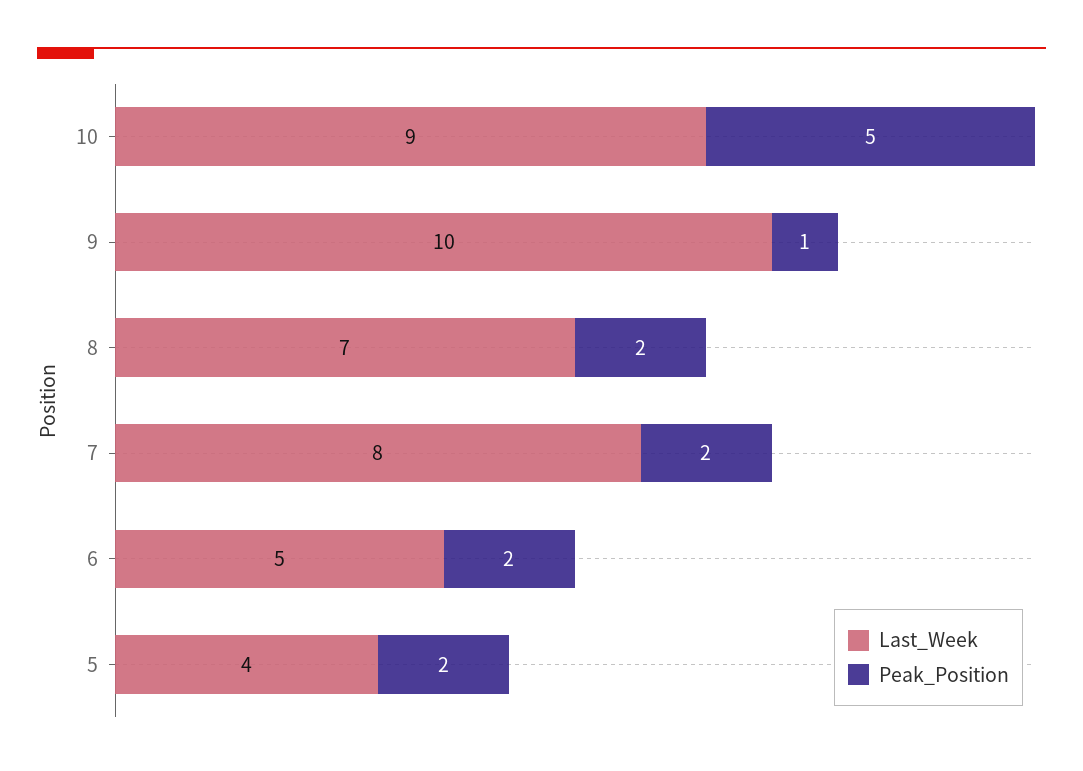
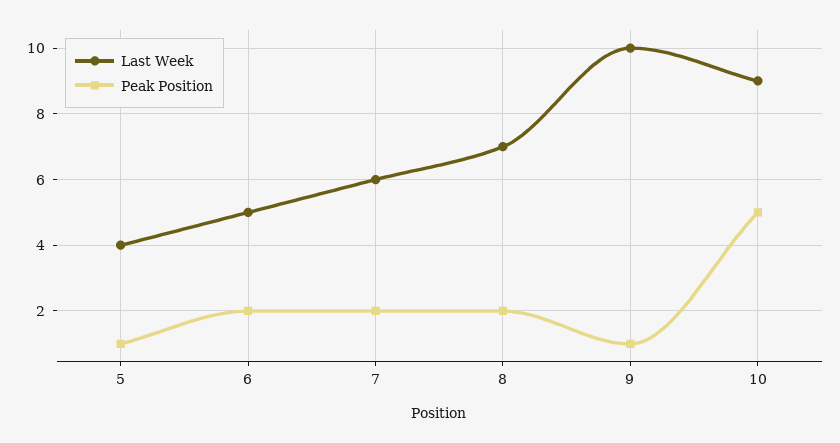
  {
    "Last_Week": {
      "10": 9,
      "9": 10,
      "8": 7,
-     "7": 8,
+     "7": 6,
      "6": 5,
      "5": 4
    },
    "Peak_Position": {
      "10": 5,
      "9": 1,
      "8": 2,
      "7": 2,
      "6": 2,
-     "5": 2
+     "5": 1
    }
  }

